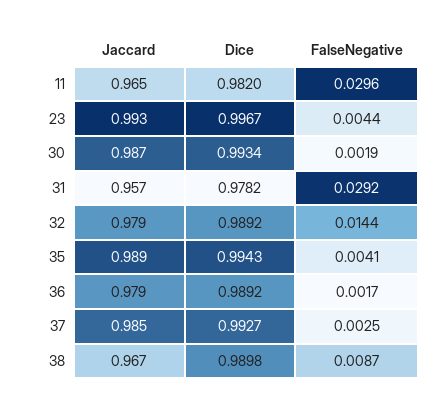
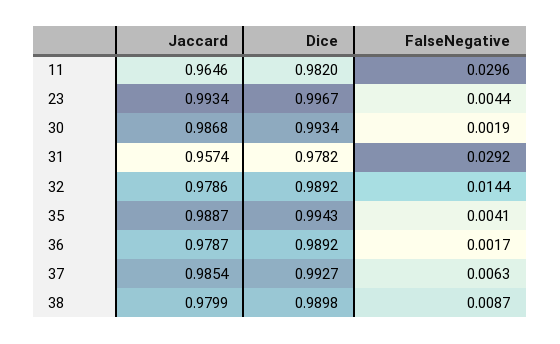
  {
    "Jaccard": {
      "11": 0.9646,
      "23": 0.9934,
      "30": 0.9868,
      "31": 0.9574,
      "32": 0.9786,
      "35": 0.9887,
      "36": 0.9787,
      "37": 0.9854,
-     "38": 0.967
+     "38": 0.9799
    },
    "Dice": {
      "11": 0.982,
      "23": 0.9967,
      "30": 0.9934,
      "31": 0.9782,
      "32": 0.9892,
      "35": 0.9943,
      "36": 0.9892,
      "37": 0.9927,
      "38": 0.9898
    },
    "FalseNegative": {
      "11": 0.0296,
      "23": 0.0044,
      "30": 0.0019,
      "31": 0.0292,
      "32": 0.0144,
      "35": 0.0041,
      "36": 0.0017,
-     "37": 0.0025,
+     "37": 0.0063,
      "38": 0.0087
    }
  }

